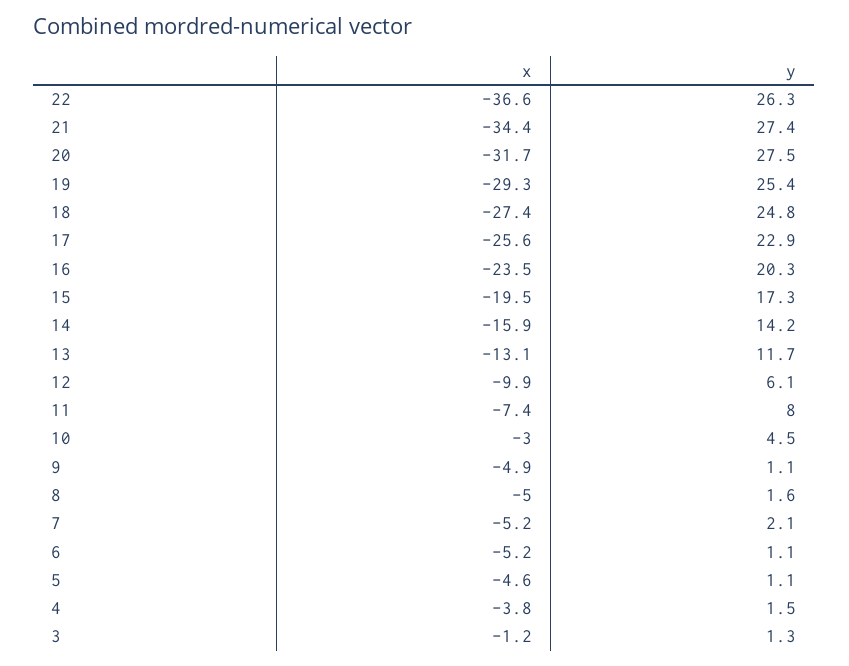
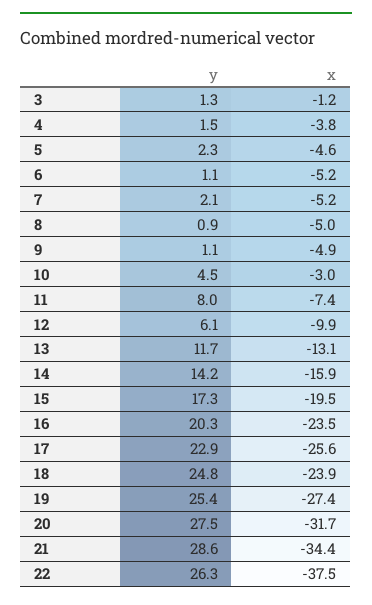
  {
    "x": {
-     "22": -36.6,
+     "22": -37.5,
      "21": -34.4,
      "20": -31.7,
-     "19": -29.3,
+     "19": -27.4,
-     "18": -27.4,
+     "18": -23.9,
      "17": -25.6,
      "16": -23.5,
      "15": -19.5,
      "14": -15.9,
      "13": -13.1,
      "12": -9.9,
      "11": -7.4,
      "10": -3,
      "9": -4.9,
      "8": -5,
      "7": -5.2,
      "6": -5.2,
      "5": -4.6,
      "4": -3.8,
      "3": -1.2
    },
    "y": {
      "22": 26.3,
-     "21": 27.4,
+     "21": 28.6,
      "20": 27.5,
      "19": 25.4,
      "18": 24.8,
      "17": 22.9,
      "16": 20.3,
      "15": 17.3,
      "14": 14.2,
      "13": 11.7,
      "12": 6.1,
      "11": 8,
      "10": 4.5,
      "9": 1.1,
-     "8": 1.6,
+     "8": 0.9,
      "7": 2.1,
      "6": 1.1,
-     "5": 1.1,
+     "5": 2.3,
      "4": 1.5,
      "3": 1.3
    }
  }

